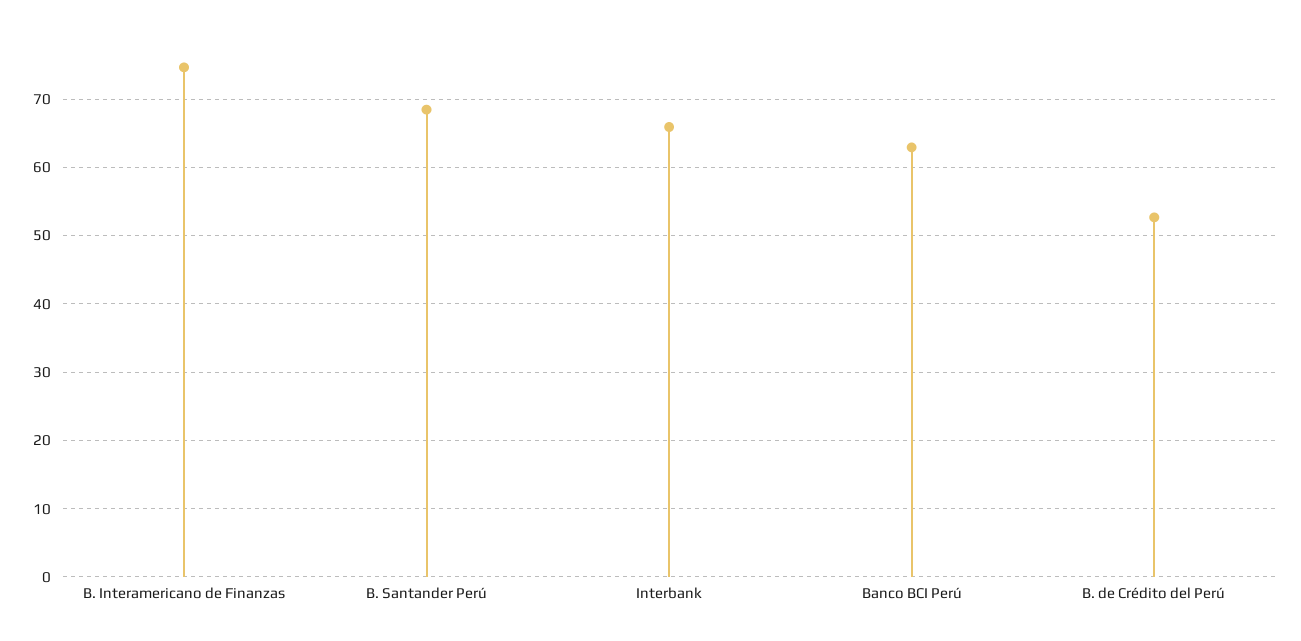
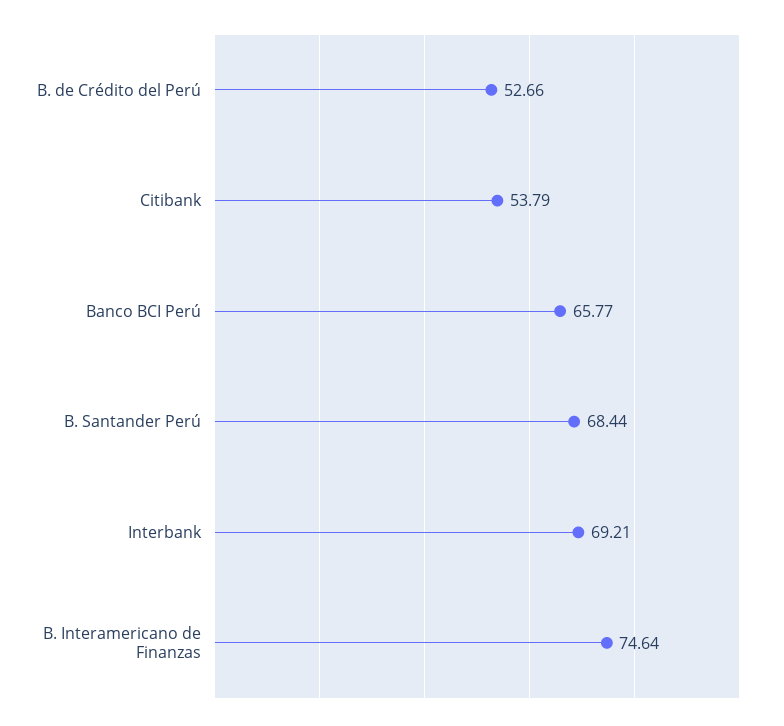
  {
    "B. Interamericano de Finanzas": 74.64,
    "B. Santander Perú": 68.44,
-   "Interbank": 66,
+   "Interbank": 69.21,
-   "Banco BCI Perú": 63,
+   "Banco BCI Perú": 65.77,
-   "B. de Crédito del Perú": 52.66
+   "B. de Crédito del Perú": 52.66,
+   "Citibank": 53.79
  }

